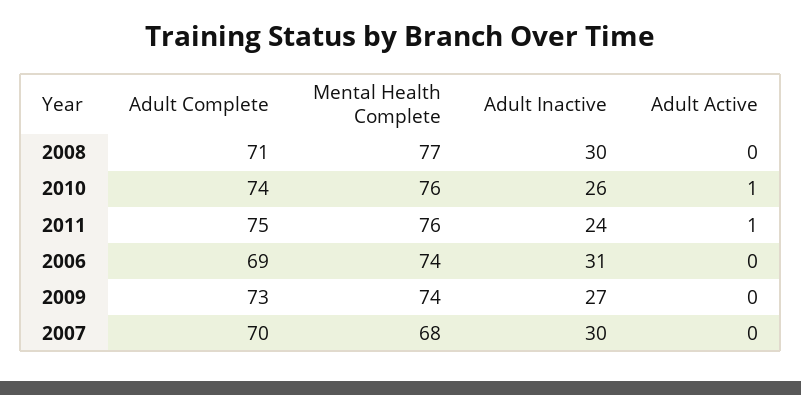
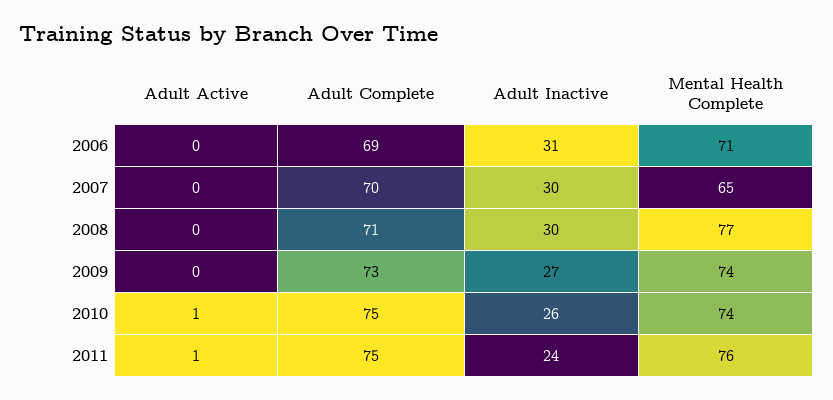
  {
    "Adult Complete": {
      "2008": 71,
-     "2010": 74,
+     "2010": 75,
      "2011": 75,
      "2006": 69,
      "2009": 73,
      "2007": 70
    },
    "Mental Health Complete": {
      "2008": 77,
-     "2010": 76,
+     "2010": 74,
      "2011": 76,
-     "2006": 74,
+     "2006": 71,
      "2009": 74,
-     "2007": 68
+     "2007": 65
    },
    "Adult Inactive": {
      "2008": 30,
      "2010": 26,
      "2011": 24,
      "2006": 31,
      "2009": 27,
      "2007": 30
    },
    "Adult Active": {
      "2008": 0,
      "2010": 1,
      "2011": 1,
      "2006": 0,
      "2009": 0,
      "2007": 0
    }
  }

